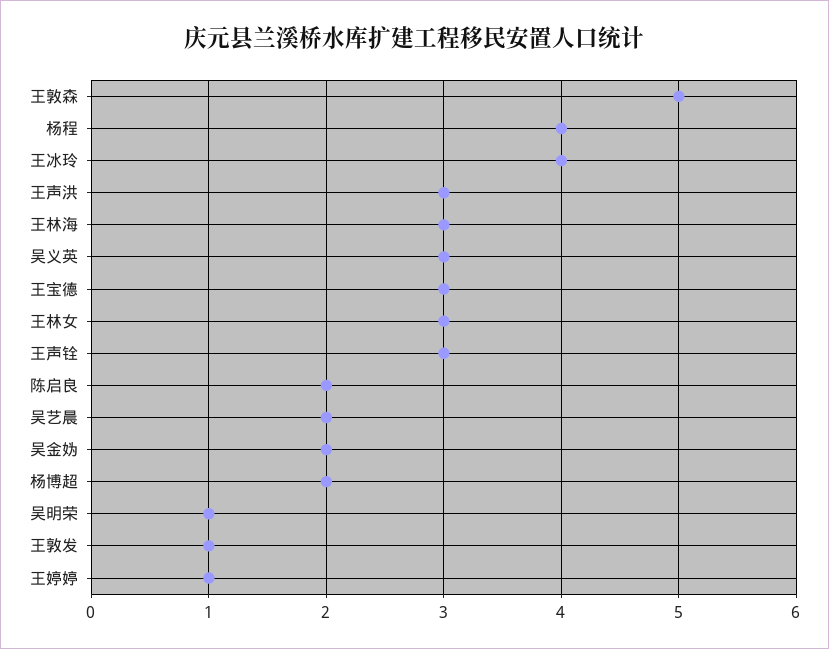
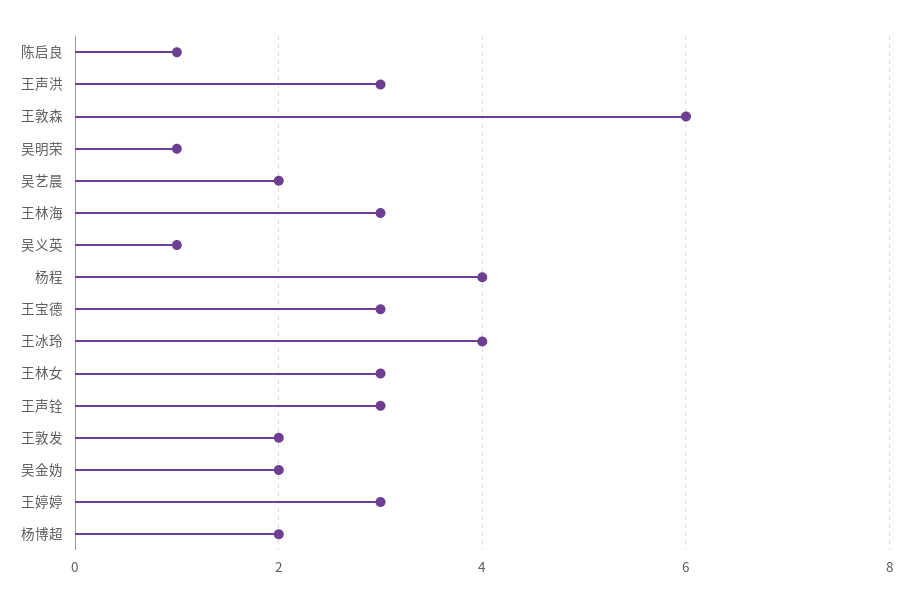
  {
-   "王敦森": 5,
+   "王敦森": 6,
    "杨程": 4,
    "王冰玲": 4,
    "王声洪": 3,
    "王林海": 3,
-   "吴义英": 3,
+   "吴义英": 1,
    "王宝德": 3,
    "王林女": 3,
    "王声铨": 3,
-   "陈启良": 2,
+   "陈启良": 1,
    "吴艺晨": 2,
    "吴金妫": 2,
    "杨博超": 2,
    "吴明荣": 1,
-   "王敦发": 1,
+   "王敦发": 2,
-   "王婷婷": 1
+   "王婷婷": 3
  }

